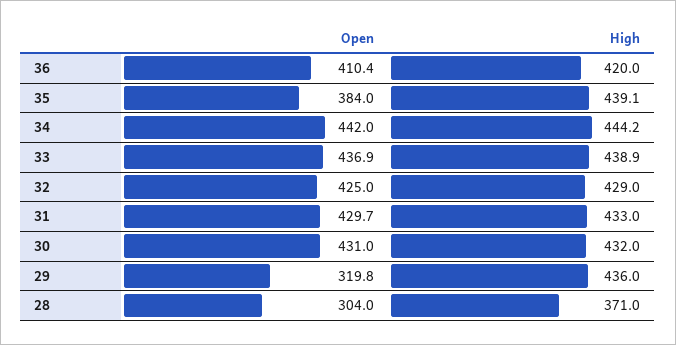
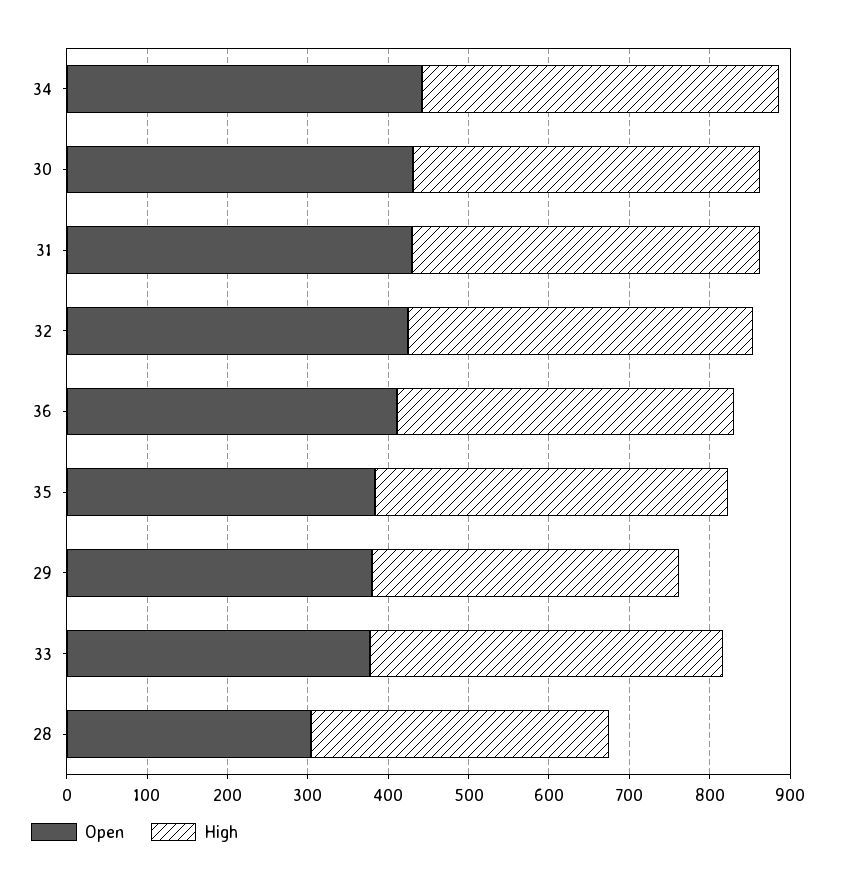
  {
    "Open": {
      "36": 410.4,
      "35": 384,
      "34": 442,
-     "33": 436.9,
+     "33": 380,
      "32": 425,
      "31": 429.7,
      "30": 431,
-     "29": 319.8,
+     "29": 380,
      "28": 304
    },
    "High": {
      "36": 420,
      "35": 439.1,
      "34": 444.2,
      "33": 438.9,
      "32": 429,
      "31": 433,
      "30": 432,
-     "29": 436,
+     "29": 380,
      "28": 371
    }
  }

